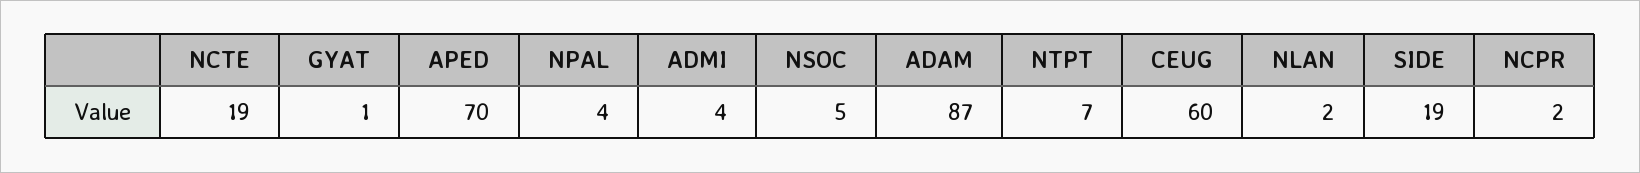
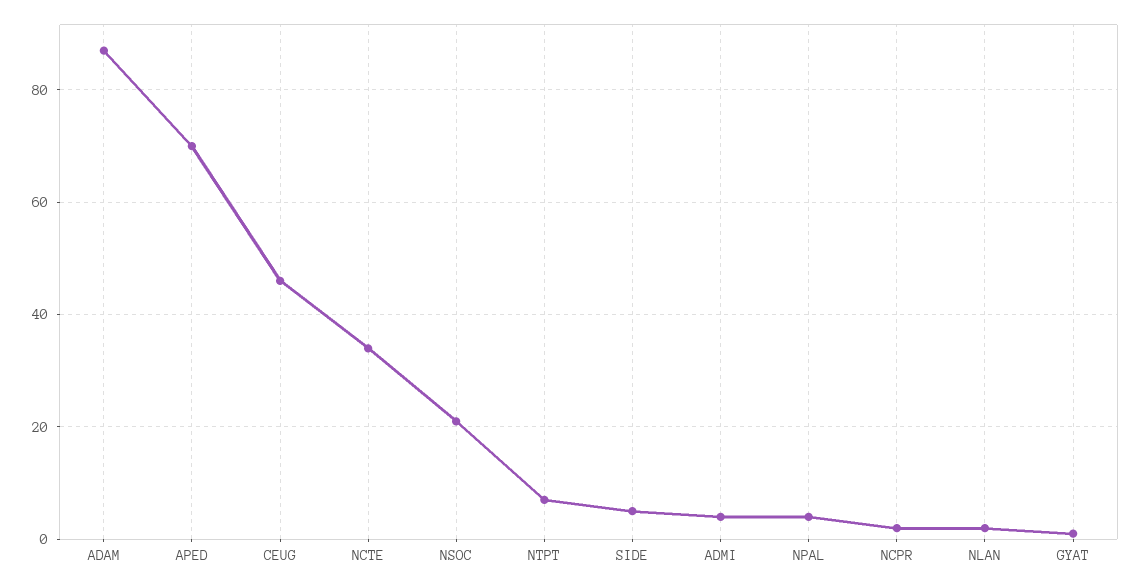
  {
-   "NCTE": 19,
+   "NCTE": 35,
    "GYAT": 1,
    "APED": 70,
    "NPAL": 4,
    "ADMI": 4,
-   "NSOC": 5,
+   "NSOC": 20,
    "ADAM": 87,
    "NTPT": 7,
-   "CEUG": 60,
+   "CEUG": 45,
    "NLAN": 2,
-   "SIDE": 19,
+   "SIDE": 5,
    "NCPR": 2
  }

